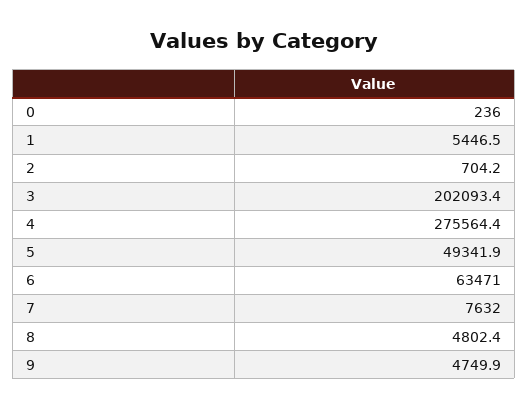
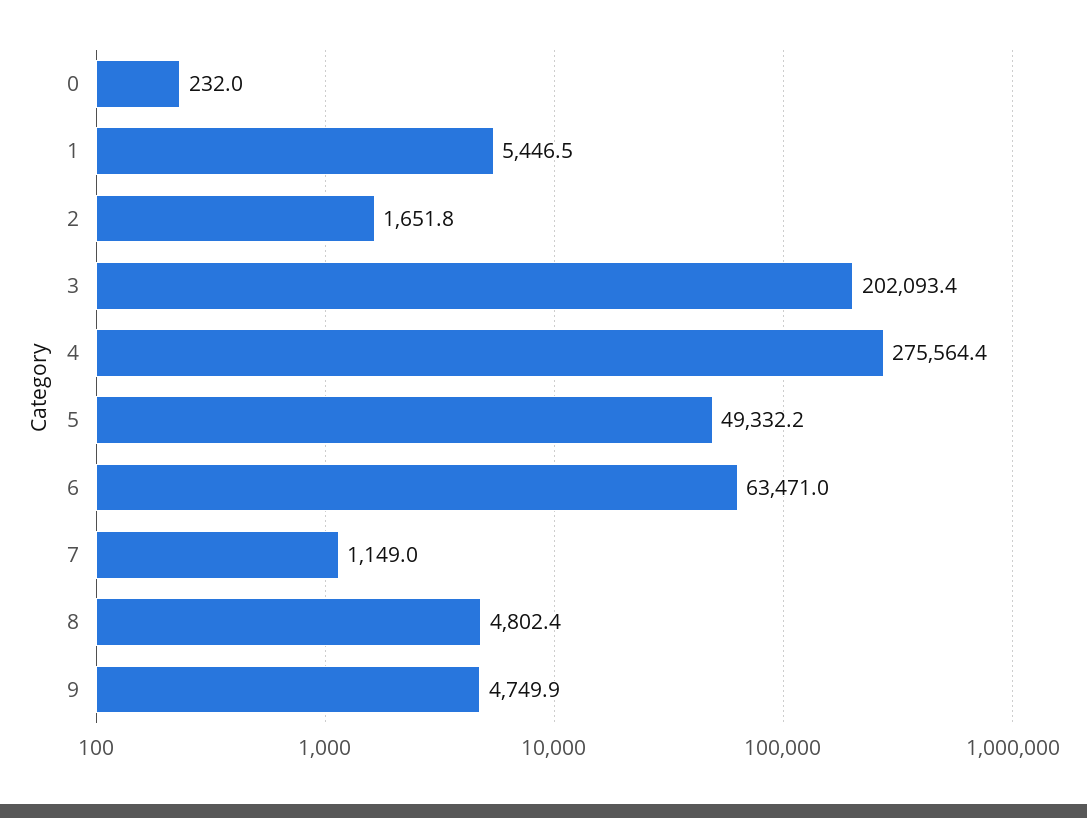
  {
-   "0": 236,
+   "0": 232,
    "1": 5446.5,
-   "2": 704.2,
+   "2": 1651.8,
    "3": 202093.4,
    "4": 275564.4,
-   "5": 49341.9,
+   "5": 49332.2,
    "6": 63471,
-   "7": 7632,
+   "7": 1149,
    "8": 4802.4,
    "9": 4749.9
  }

